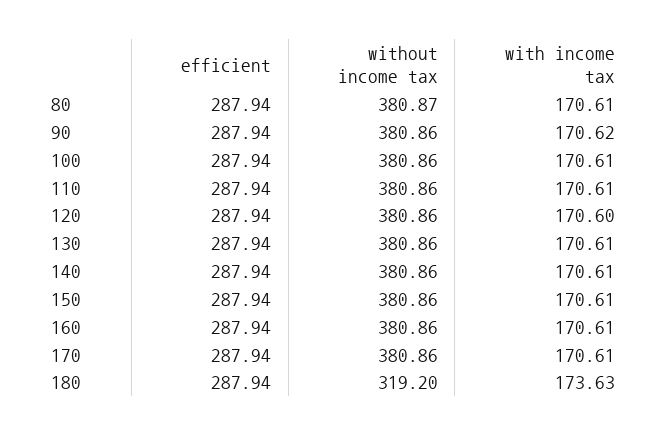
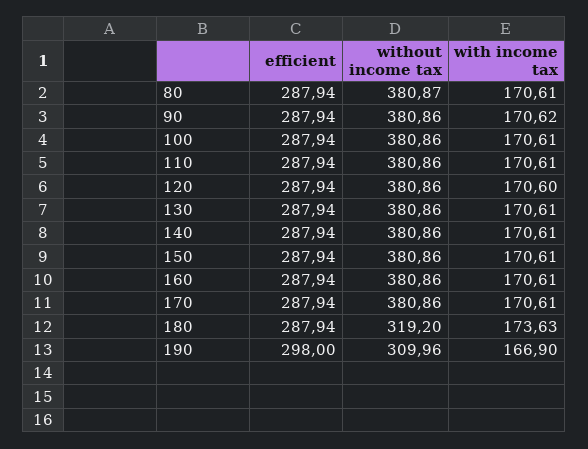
  {
    "efficient": {
      "80": 287.94,
      "90": 287.94,
      "100": 287.94,
      "110": 287.94,
      "120": 287.94,
      "130": 287.94,
      "140": 287.94,
      "150": 287.94,
      "160": 287.94,
      "170": 287.94,
-     "180": 287.94
+     "180": 287.94,
+     "190": 298
    },
    "without income tax": {
      "80": 380.87,
      "90": 380.86,
      "100": 380.86,
      "110": 380.86,
      "120": 380.86,
      "130": 380.86,
      "140": 380.86,
      "150": 380.86,
      "160": 380.86,
      "170": 380.86,
-     "180": 319.2
+     "180": 319.2,
+     "190": 309.96
    },
    "with income tax": {
      "80": 170.61,
      "90": 170.62,
      "100": 170.61,
      "110": 170.61,
      "120": 170.6,
      "130": 170.61,
      "140": 170.61,
      "150": 170.61,
      "160": 170.61,
      "170": 170.61,
-     "180": 173.63
+     "180": 173.63,
+     "190": 166.9
    }
  }

